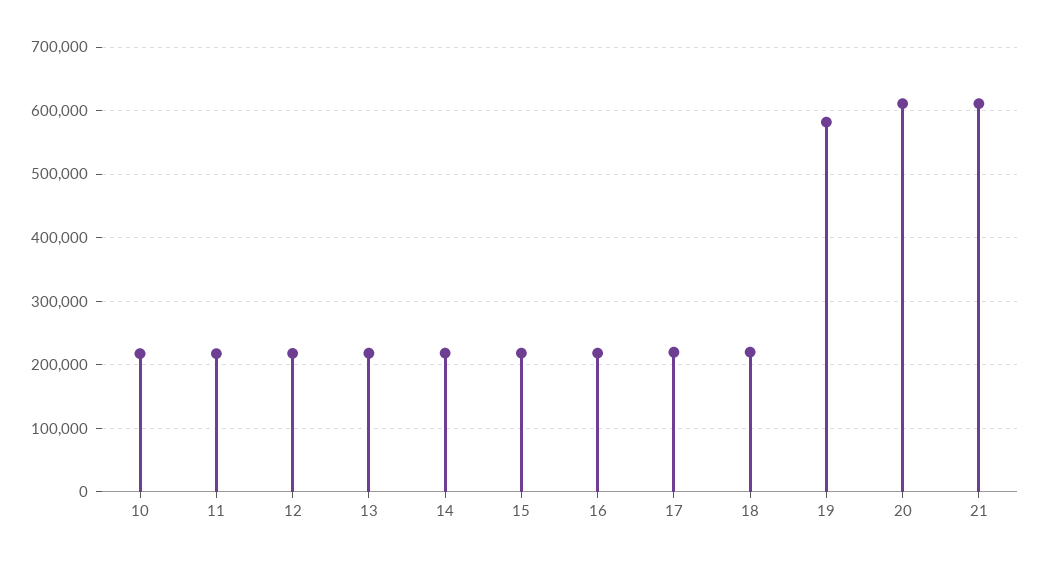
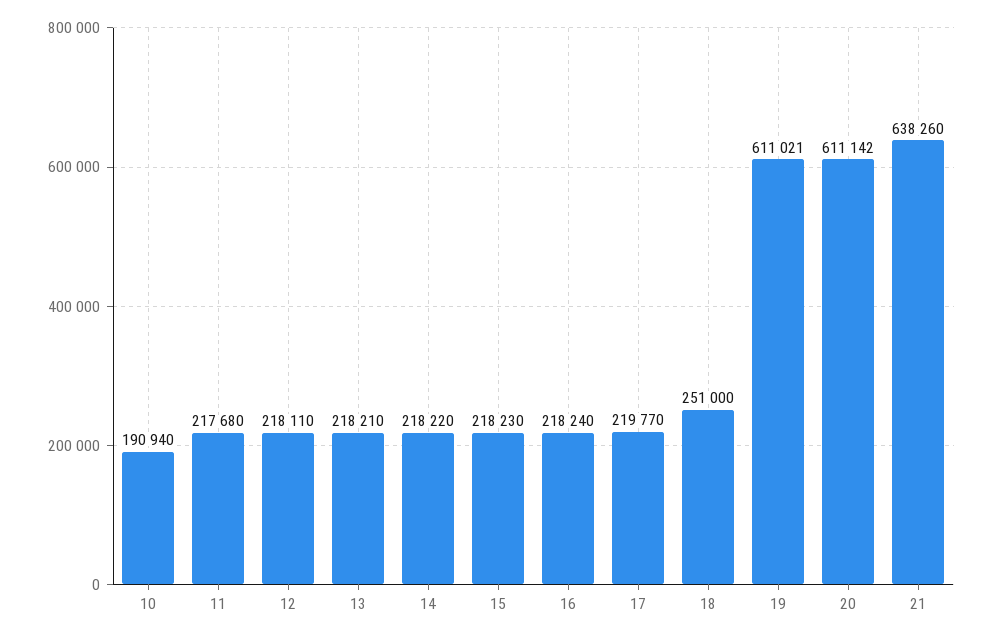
  {
-   "10": 220000,
+   "10": 190940,
    "11": 217680,
    "12": 218110,
    "13": 218210,
    "14": 218220,
    "15": 218230,
    "16": 218240,
    "17": 219770,
-   "18": 220000,
+   "18": 251000,
-   "19": 580000,
+   "19": 611021,
    "20": 611142,
-   "21": 610000
+   "21": 638260
  }

